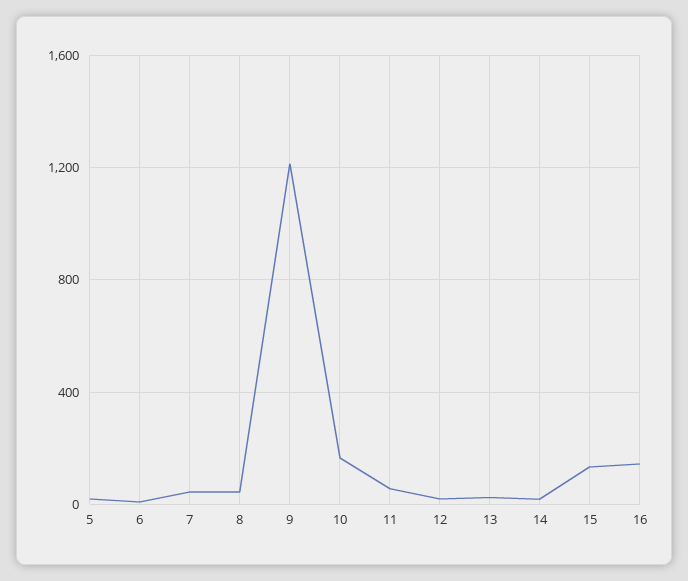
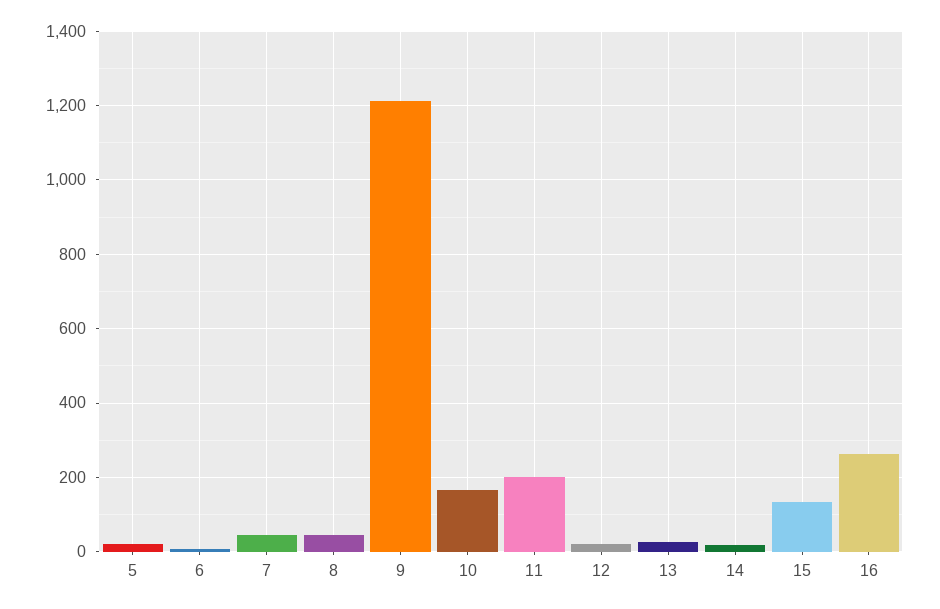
  {
    "5": 20,
    "6": 0,
    "7": 40,
    "8": 40,
    "9": 1220,
    "10": 160,
-   "11": 50,
+   "11": 200,
    "12": 20,
    "13": 20,
    "14": 20,
    "15": 140,
-   "16": 150
+   "16": 260
  }

